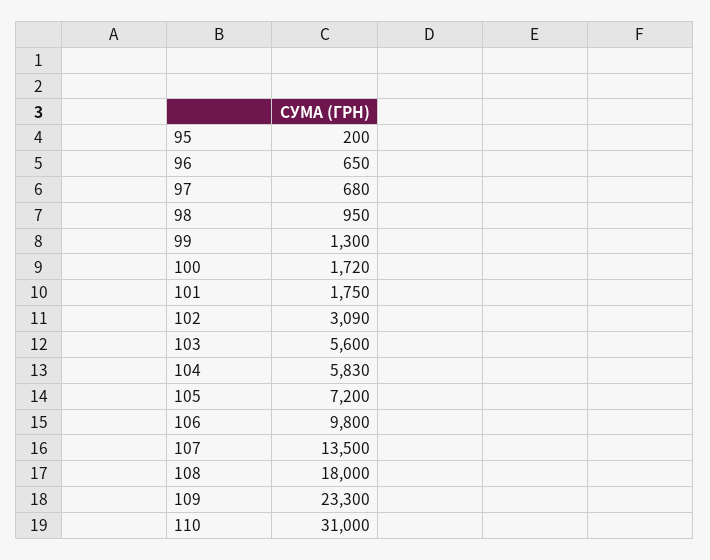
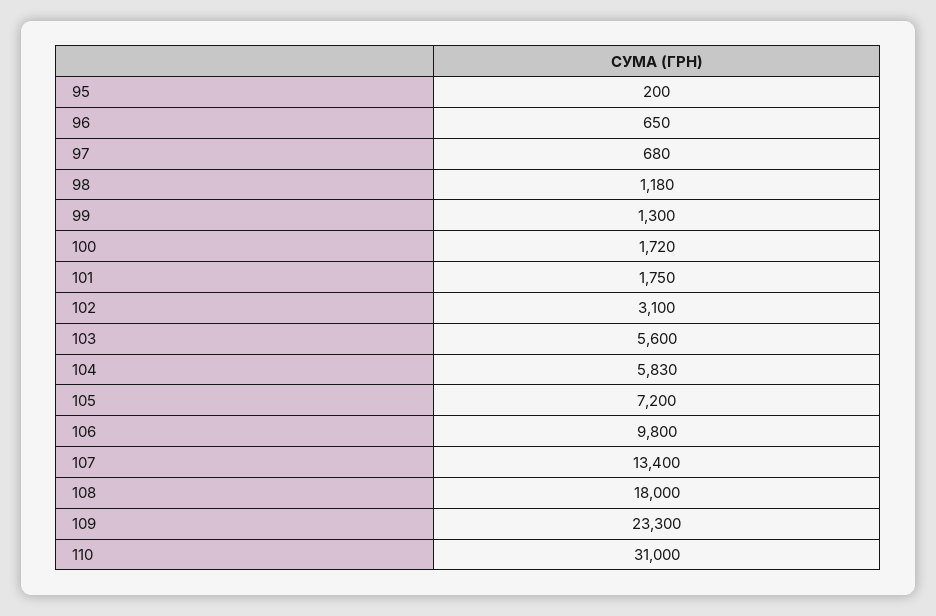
  {
    "95": 200,
    "96": 650,
    "97": 680,
-   "98": 950,
+   "98": 1180,
    "99": 1300,
    "100": 1720,
    "101": 1750,
-   "102": 3090,
+   "102": 3100,
    "103": 5600,
    "104": 5830,
    "105": 7200,
    "106": 9800,
-   "107": 13500,
+   "107": 13400,
    "108": 18000,
    "109": 23300,
    "110": 31000
  }

